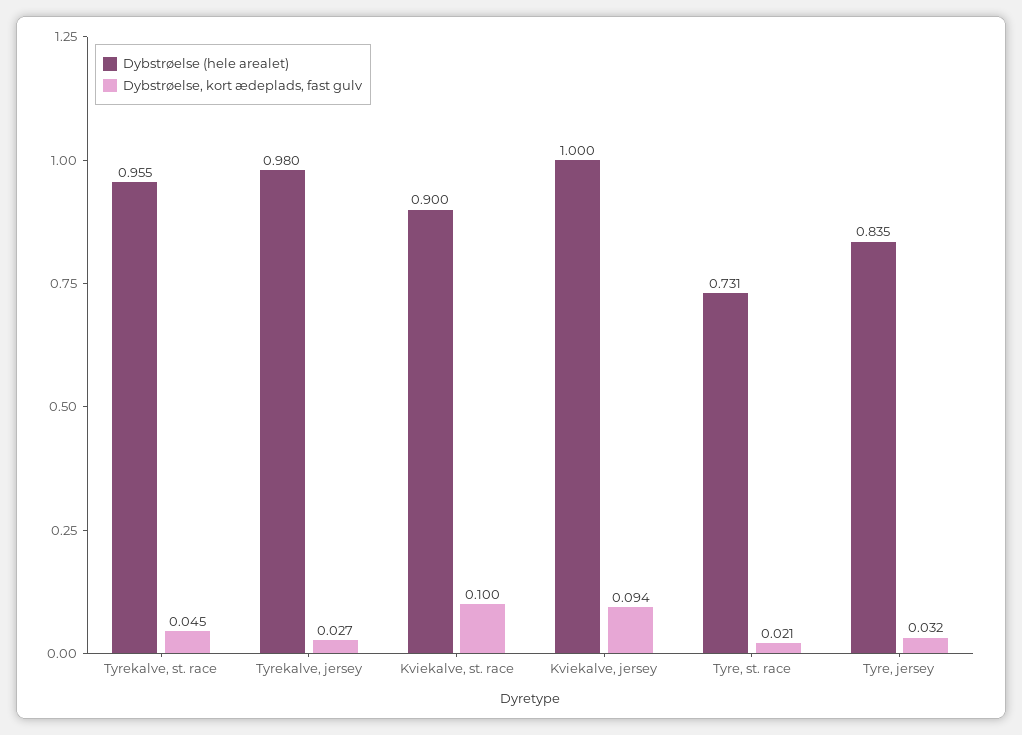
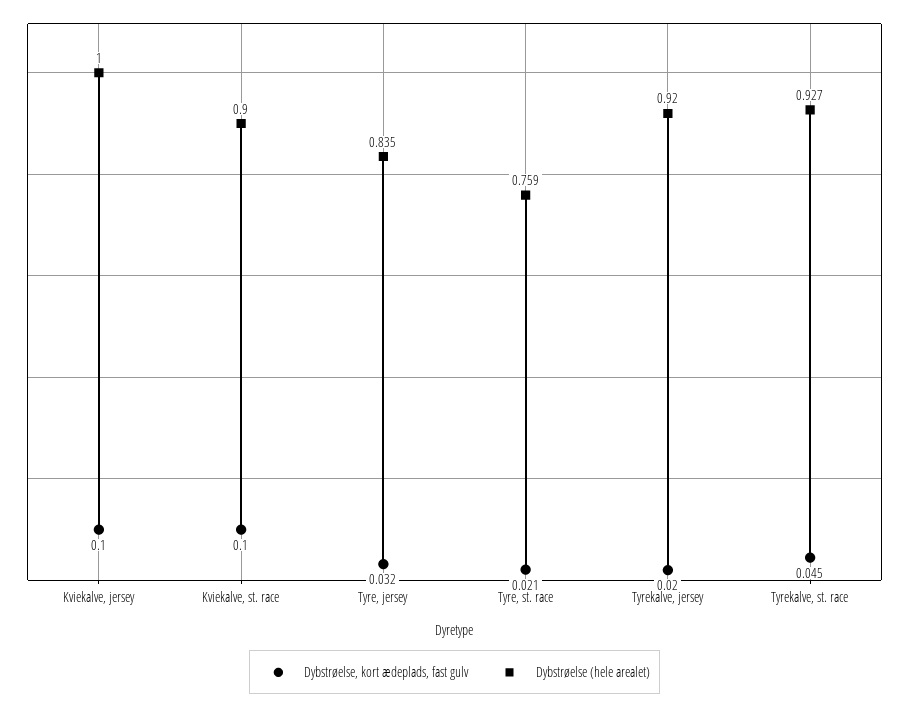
  {
    "Dybstrøelse (hele arealet)": {
-     "Tyrekalve, st. race": 0.955,
+     "Tyrekalve, st. race": 0.927,
-     "Tyrekalve, jersey": 0.98,
+     "Tyrekalve, jersey": 0.92,
      "Kviekalve, st. race": 0.9,
      "Kviekalve, jersey": 1,
-     "Tyre, st. race": 0.731,
+     "Tyre, st. race": 0.759,
      "Tyre, jersey": 0.835
    },
    "Dybstrøelse, kort ædeplads, fast gulv": {
      "Tyrekalve, st. race": 0.045,
-     "Tyrekalve, jersey": 0.027,
+     "Tyrekalve, jersey": 0.02,
      "Kviekalve, st. race": 0.1,
-     "Kviekalve, jersey": 0.094,
+     "Kviekalve, jersey": 0.1,
      "Tyre, st. race": 0.021,
      "Tyre, jersey": 0.032
    }
  }

